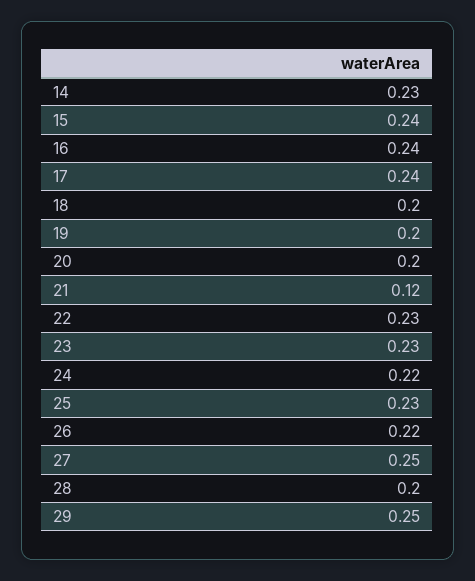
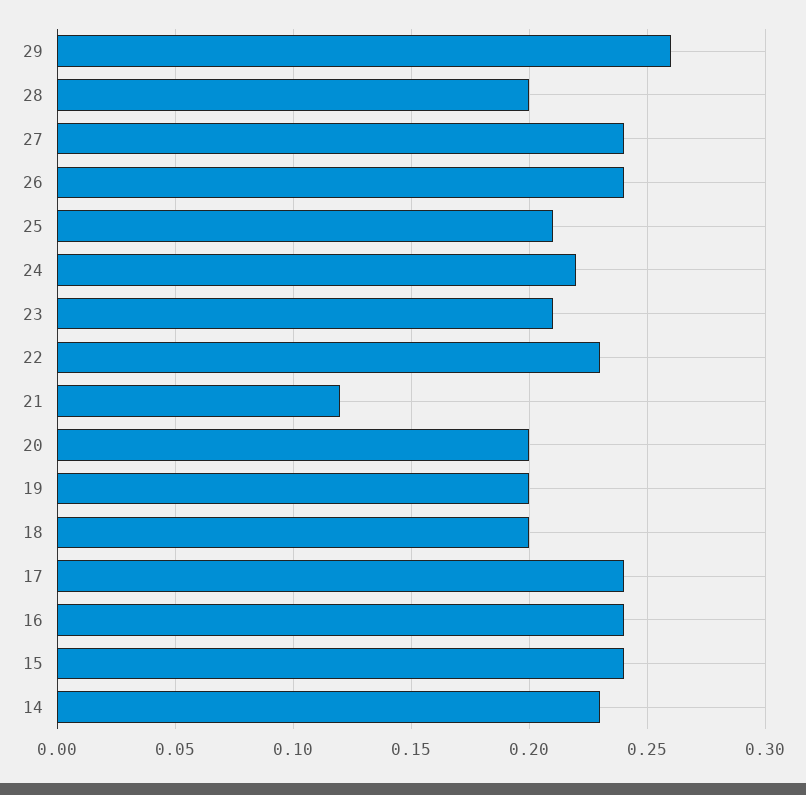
  {
    "14": 0.23,
    "15": 0.24,
    "16": 0.24,
    "17": 0.24,
    "18": 0.2,
    "19": 0.2,
    "20": 0.2,
    "21": 0.12,
    "22": 0.23,
-   "23": 0.23,
+   "23": 0.21,
    "24": 0.22,
-   "25": 0.23,
+   "25": 0.21,
-   "26": 0.22,
+   "26": 0.24,
-   "27": 0.25,
+   "27": 0.24,
    "28": 0.2,
-   "29": 0.25
+   "29": 0.26
  }

